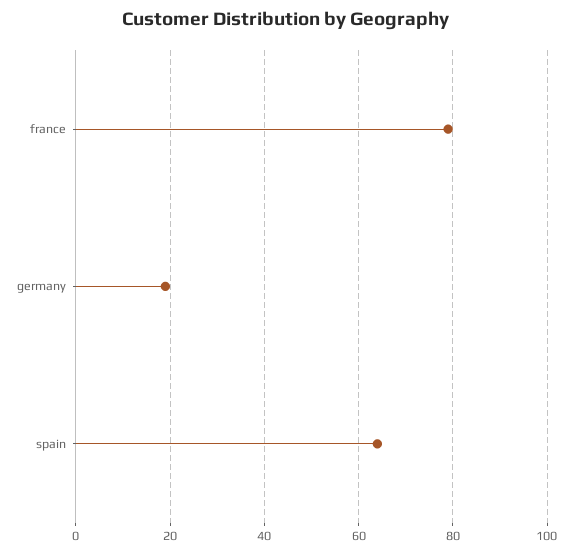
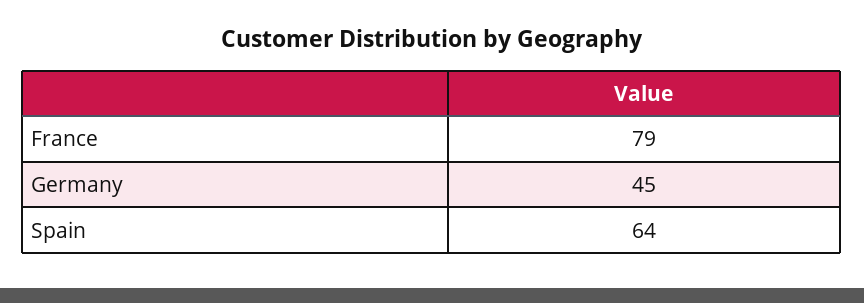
  {
    "france": 79,
-   "germany": 20,
+   "germany": 45,
    "spain": 64
  }

